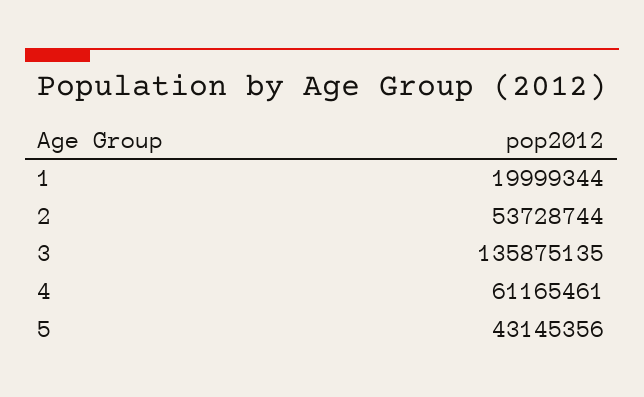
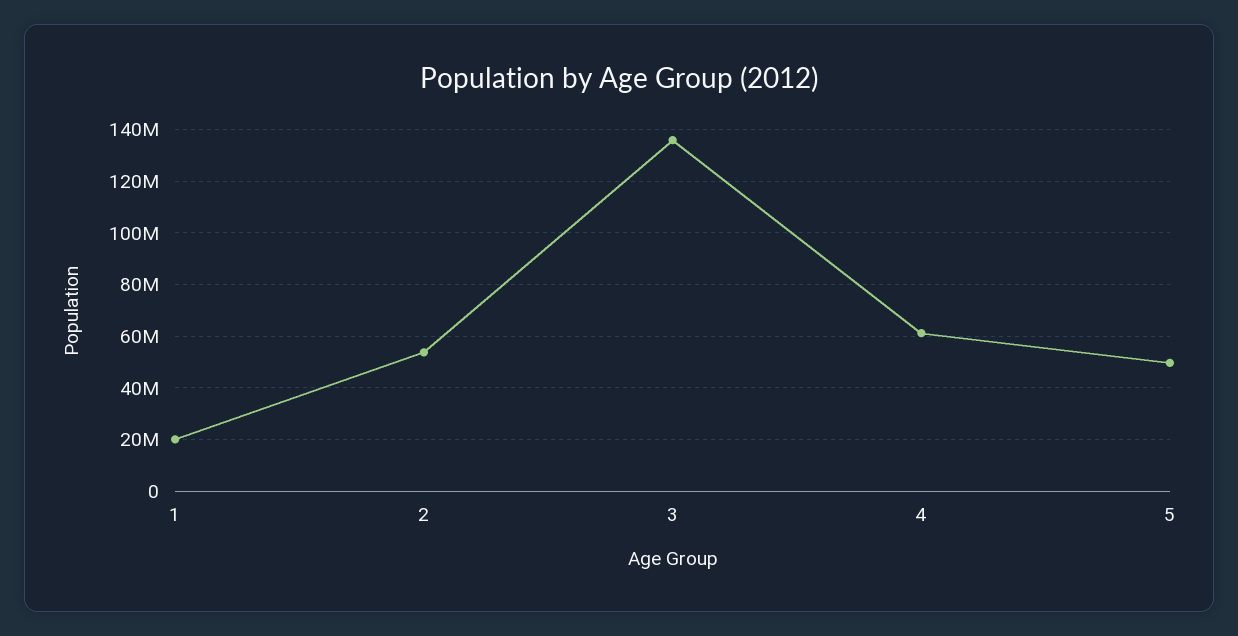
  {
    "1": 19999344,
    "2": 53728744,
    "3": 135875135,
    "4": 61165461,
-   "5": 43145356
+   "5": 50000000
  }

